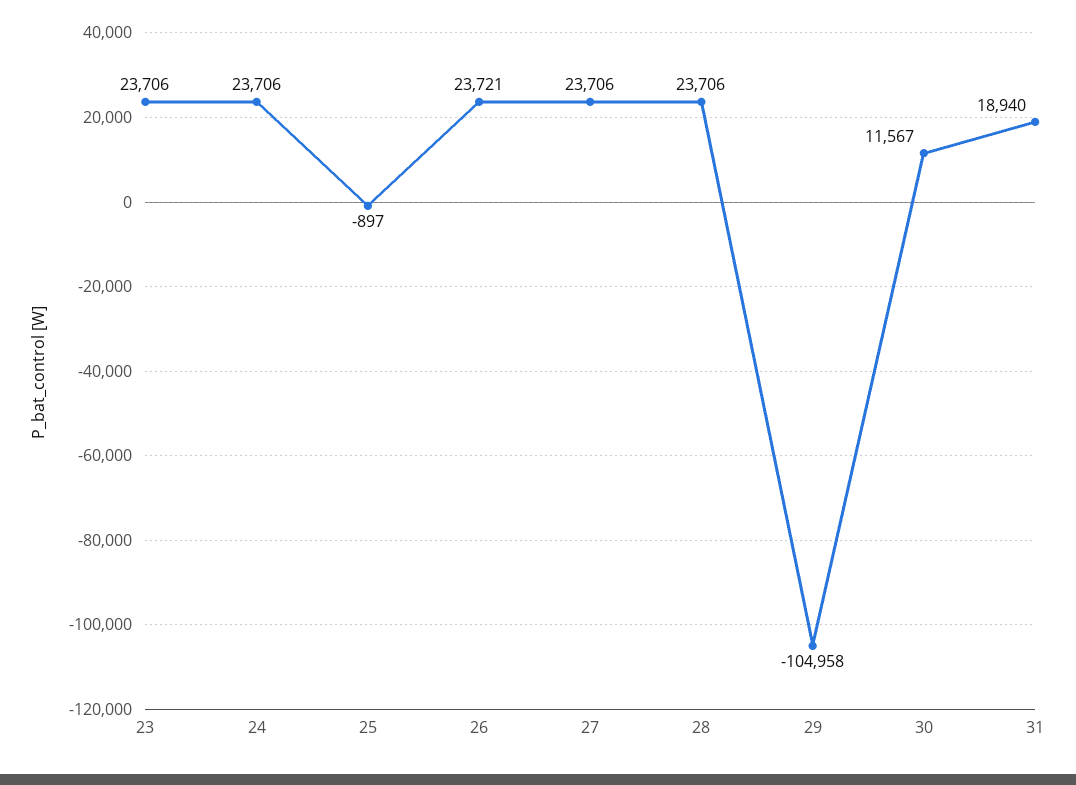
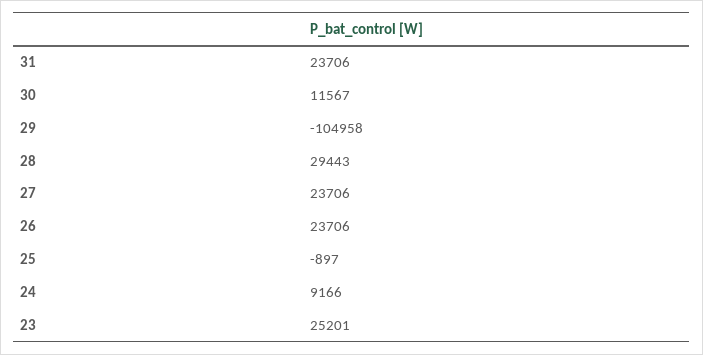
  {
-   "23": 23706,
+   "23": 25201,
-   "24": 23706,
+   "24": 9166,
    "25": -897,
-   "26": 23721,
+   "26": 23706,
    "27": 23706,
-   "28": 23706,
+   "28": 29443,
    "29": -104958,
    "30": 11567,
-   "31": 18940
+   "31": 23706
  }

